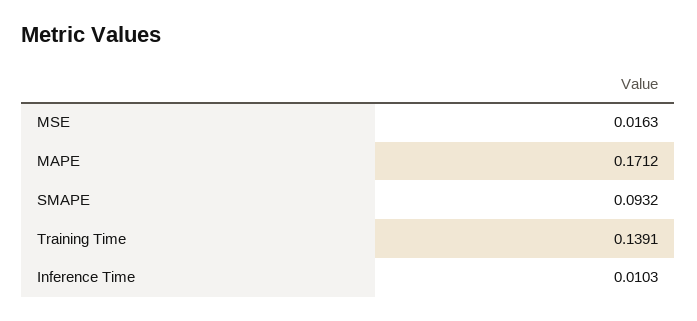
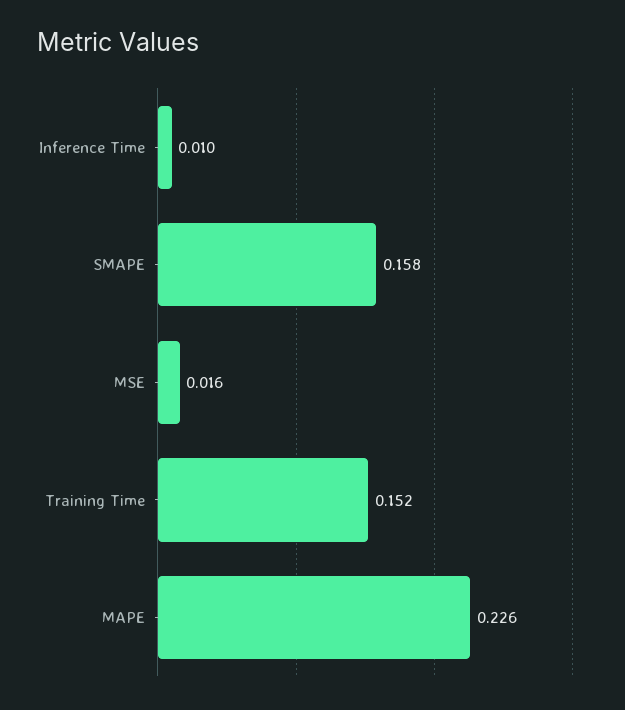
  {
    "MSE": 0.0163,
-   "MAPE": 0.1712,
+   "MAPE": 0.226,
-   "SMAPE": 0.0932,
+   "SMAPE": 0.158,
-   "Training Time": 0.1391,
+   "Training Time": 0.152,
    "Inference Time": 0.0103
  }

